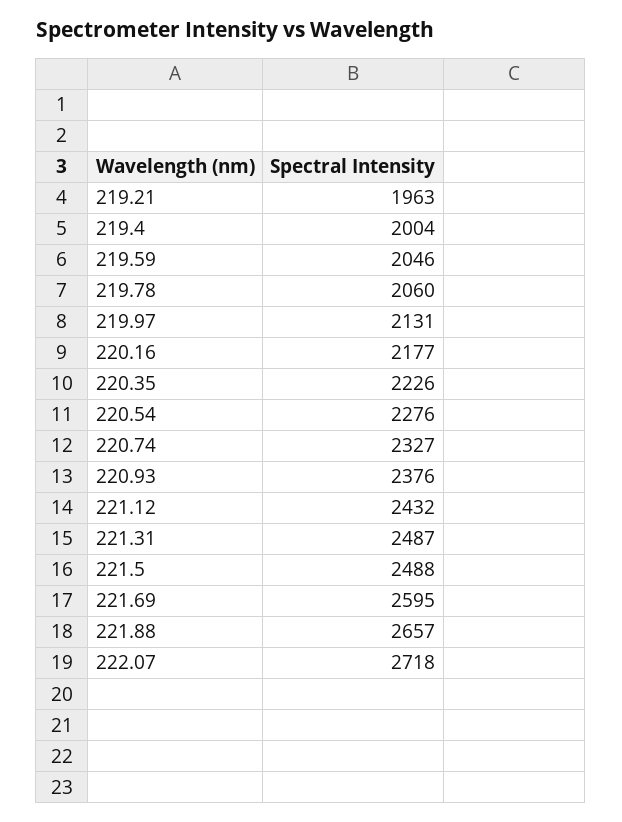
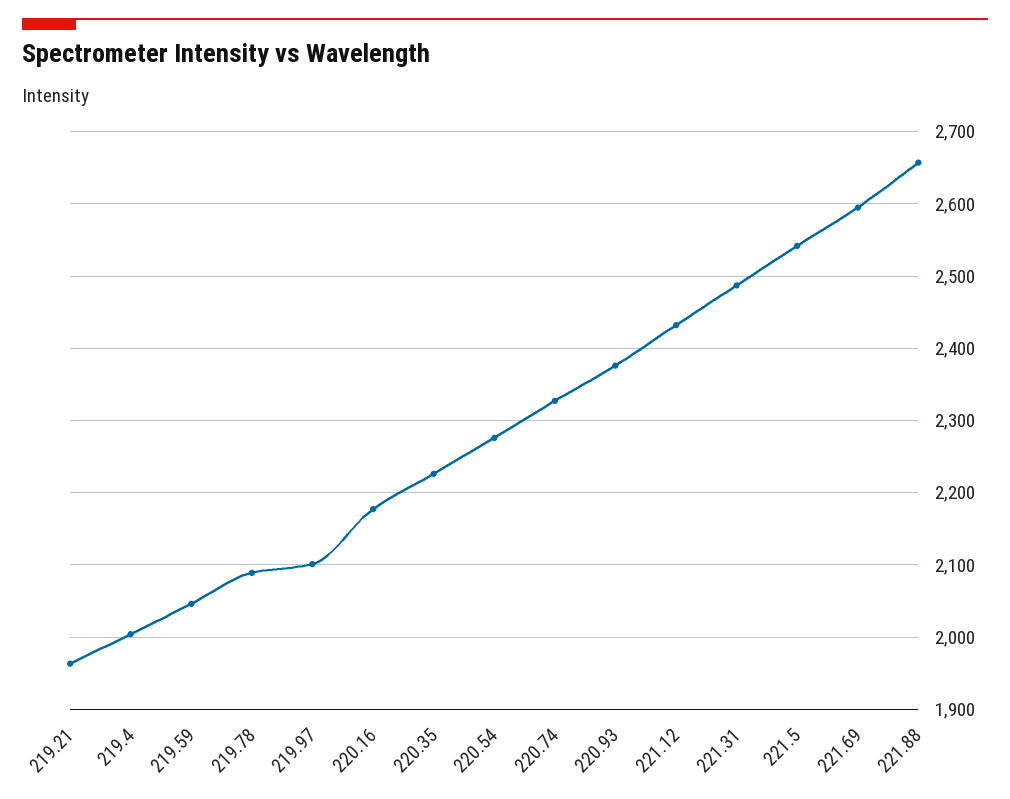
  {
    "219.21": 1963,
    "219.4": 2004,
    "219.59": 2046,
-   "219.78": 2060,
+   "219.78": 2090,
-   "219.97": 2131,
+   "219.97": 2100,
    "220.16": 2177,
    "220.35": 2226,
    "220.54": 2276,
    "220.74": 2327,
    "220.93": 2376,
    "221.12": 2432,
    "221.31": 2487,
-   "221.5": 2488,
+   "221.5": 2540,
    "221.69": 2595,
-   "221.88": 2657,
+   "221.88": 2657
-   "222.07": 2718
  }

